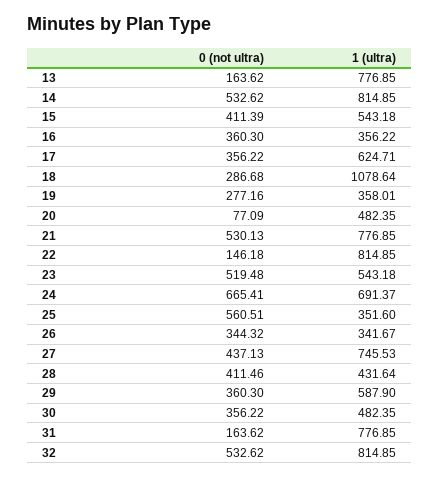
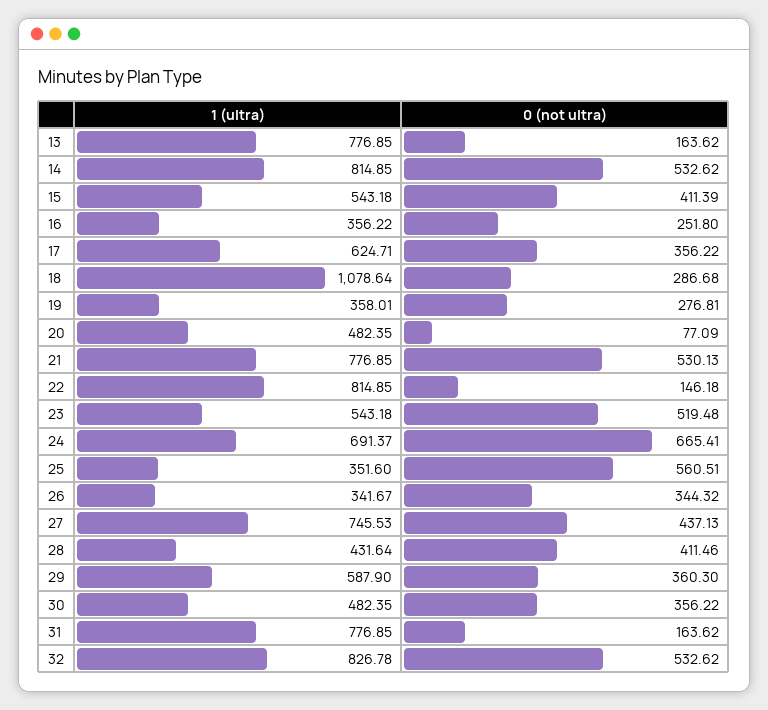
  {
    "0 (not ultra)": {
      "13": 163.62,
      "14": 532.62,
      "15": 411.39,
-     "16": 360.3,
+     "16": 251.8,
      "17": 356.22,
      "18": 286.68,
-     "19": 277.16,
+     "19": 276.81,
      "20": 77.09,
      "21": 530.13,
      "22": 146.18,
      "23": 519.48,
      "24": 665.41,
      "25": 560.51,
      "26": 344.32,
      "27": 437.13,
      "28": 411.46,
      "29": 360.3,
      "30": 356.22,
      "31": 163.62,
      "32": 532.62
    },
    "1 (ultra)": {
      "13": 776.85,
      "14": 814.85,
      "15": 543.18,
      "16": 356.22,
      "17": 624.71,
      "18": 1078.64,
      "19": 358.01,
      "20": 482.35,
      "21": 776.85,
      "22": 814.85,
      "23": 543.18,
      "24": 691.37,
      "25": 351.6,
      "26": 341.67,
      "27": 745.53,
      "28": 431.64,
      "29": 587.9,
      "30": 482.35,
      "31": 776.85,
-     "32": 814.85
+     "32": 826.78
    }
  }

